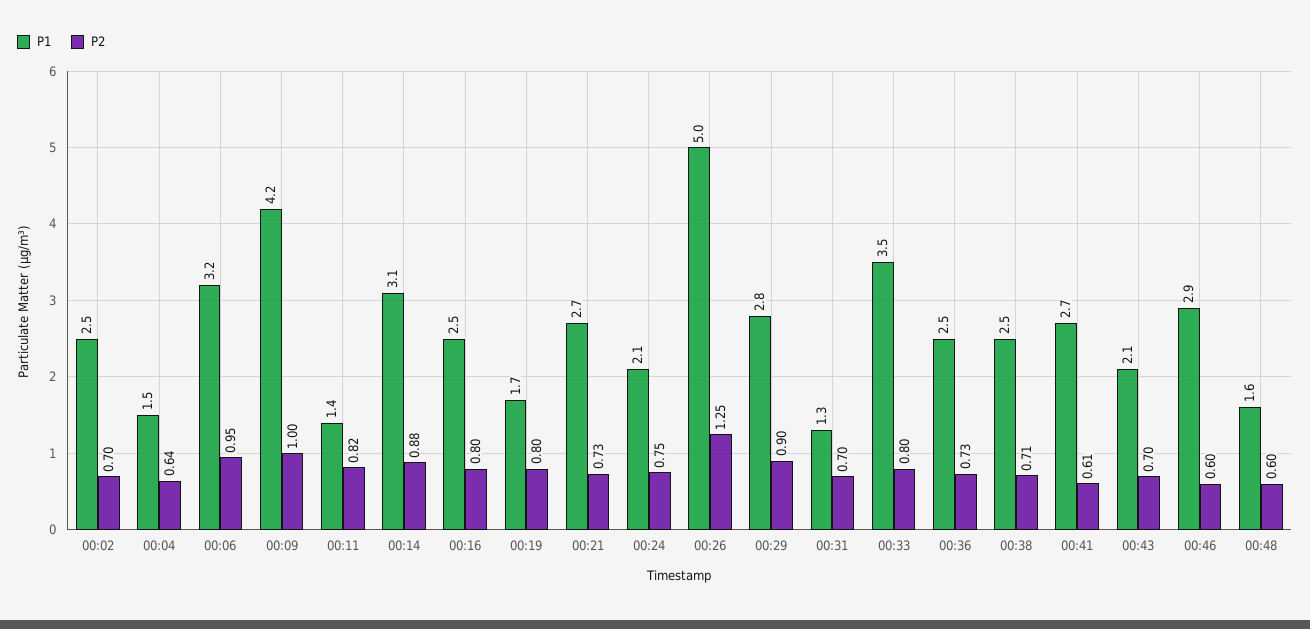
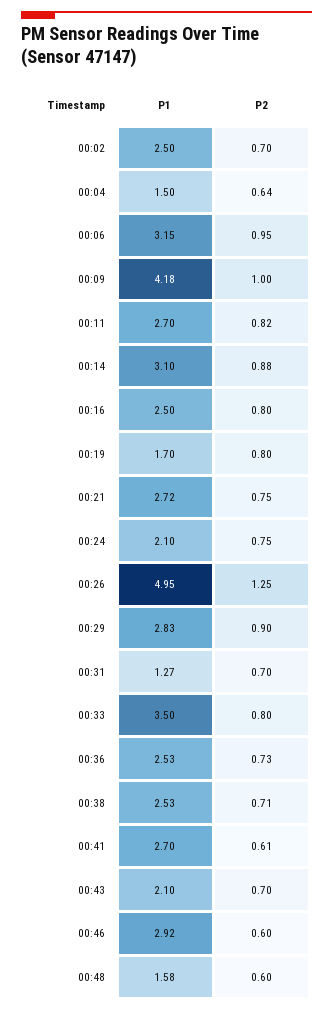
  {
    "P1": {
      "00:02": 2.5,
      "00:04": 1.5,
      "00:06": 3.15,
      "00:09": 4.18,
-     "00:11": 1.4,
+     "00:11": 2.7,
      "00:14": 3.1,
      "00:16": 2.5,
      "00:19": 1.7,
      "00:21": 2.72,
      "00:24": 2.1,
      "00:26": 4.95,
      "00:29": 2.83,
      "00:31": 1.27,
      "00:33": 3.5,
      "00:36": 2.53,
      "00:38": 2.53,
      "00:41": 2.7,
      "00:43": 2.1,
      "00:46": 2.92,
      "00:48": 1.58
    },
    "P2": {
      "00:02": 0.7,
      "00:04": 0.64,
      "00:06": 0.95,
      "00:09": 1,
      "00:11": 0.82,
      "00:14": 0.88,
      "00:16": 0.8,
      "00:19": 0.8,
-     "00:21": 0.73,
+     "00:21": 0.75,
      "00:24": 0.75,
      "00:26": 1.25,
      "00:29": 0.9,
      "00:31": 0.7,
      "00:33": 0.8,
      "00:36": 0.73,
      "00:38": 0.71,
      "00:41": 0.61,
      "00:43": 0.7,
      "00:46": 0.6,
      "00:48": 0.6
    }
  }

